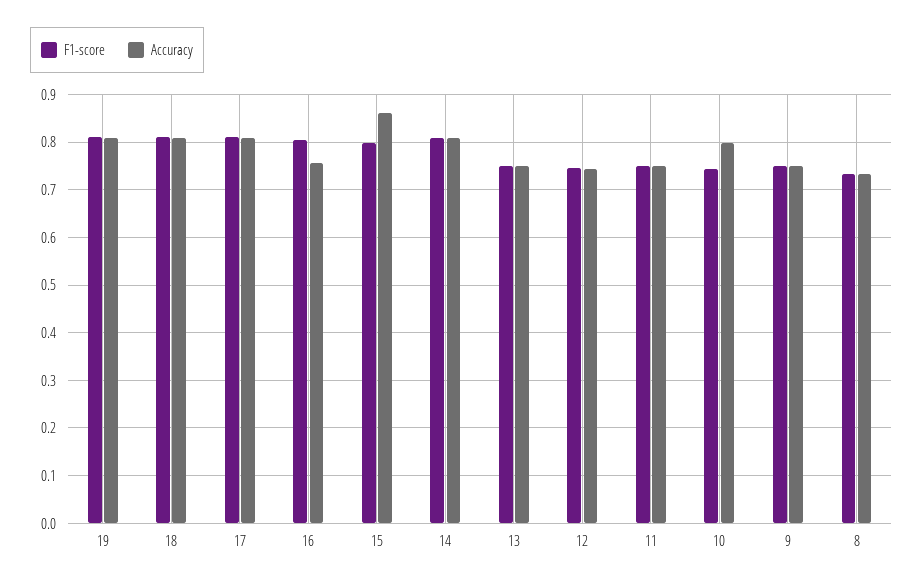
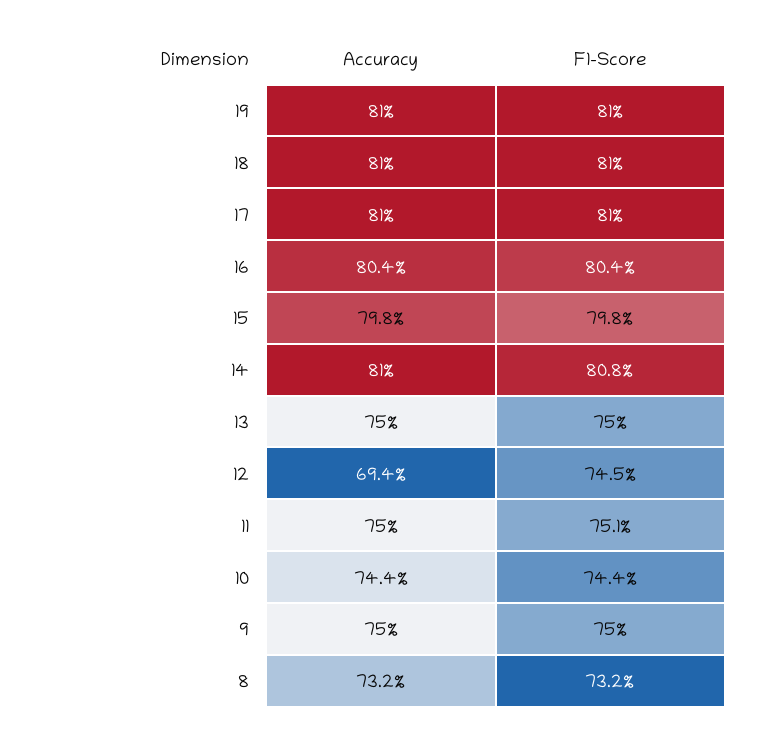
  {
    "F1-score": {
      "19": 0.81,
      "18": 0.81,
      "17": 0.81,
      "16": 0.804,
      "15": 0.798,
      "14": 0.808,
      "13": 0.75,
      "12": 0.745,
      "11": 0.751,
      "10": 0.744,
      "9": 0.75,
      "8": 0.732
    },
    "Accuracy": {
      "19": 0.81,
      "18": 0.81,
      "17": 0.81,
-     "16": 0.76,
+     "16": 0.804,
-     "15": 0.86,
+     "15": 0.798,
      "14": 0.81,
      "13": 0.75,
-     "12": 0.74,
+     "12": 0.694,
      "11": 0.75,
-     "10": 0.8,
+     "10": 0.744,
      "9": 0.75,
      "8": 0.732
    }
  }

